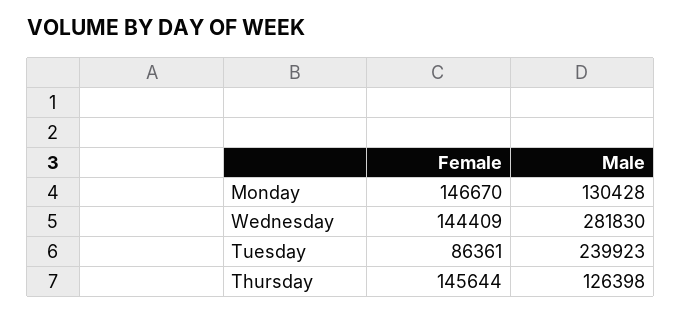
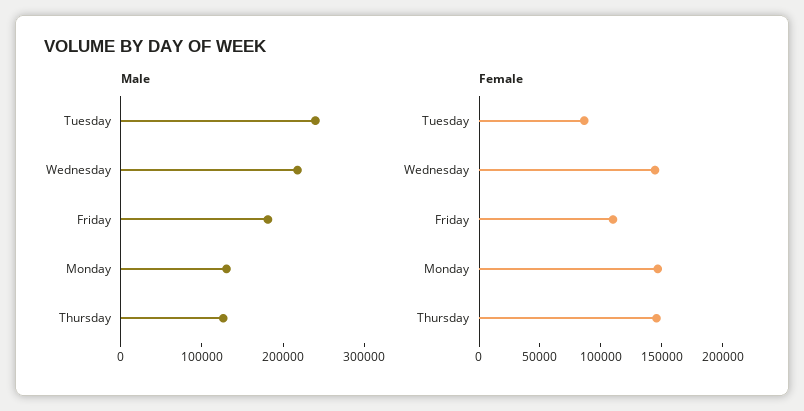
  {
    "Female": {
      "Monday": 146670,
      "Wednesday": 144409,
      "Tuesday": 86361,
-     "Thursday": 145644
+     "Thursday": 145644,
+     "Friday": 110000
    },
    "Male": {
      "Monday": 130428,
-     "Wednesday": 281830,
+     "Wednesday": 220000,
      "Tuesday": 239923,
-     "Thursday": 126398
+     "Thursday": 126398,
+     "Friday": 180000
    }
  }

